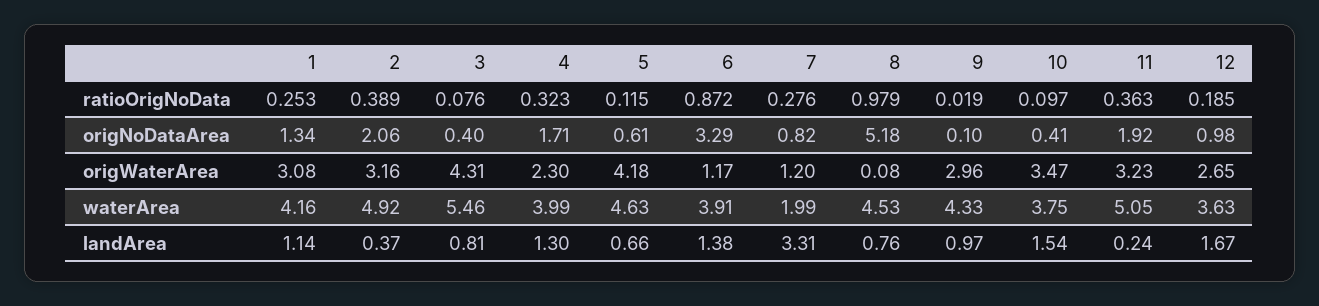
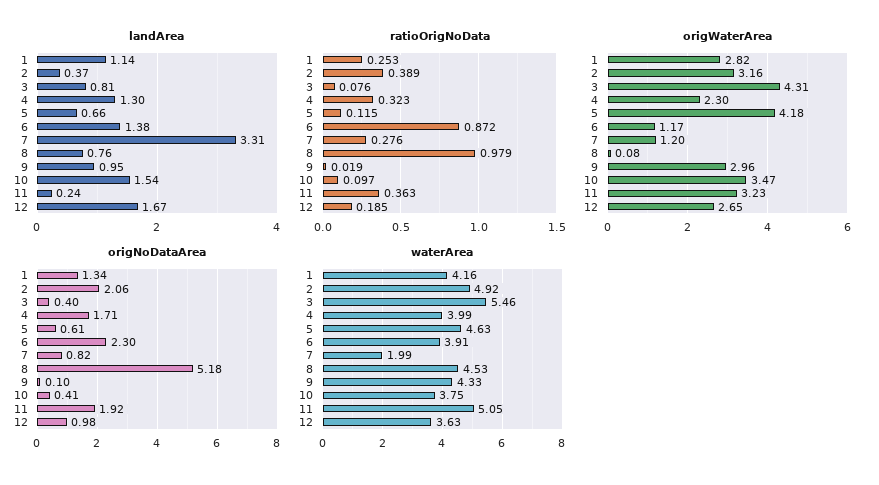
  {
    "ratioOrigNoData": {
      "1": 0.253,
      "2": 0.389,
      "3": 0.076,
      "4": 0.323,
      "5": 0.115,
      "6": 0.872,
      "7": 0.276,
      "8": 0.979,
      "9": 0.019,
      "10": 0.097,
      "11": 0.363,
      "12": 0.185
    },
    "origNoDataArea": {
      "1": 1.34,
      "2": 2.06,
      "3": 0.4,
      "4": 1.71,
      "5": 0.61,
-     "6": 3.29,
+     "6": 2.3,
      "7": 0.82,
      "8": 5.18,
      "9": 0.1,
      "10": 0.41,
      "11": 1.92,
      "12": 0.98
    },
    "origWaterArea": {
-     "1": 3.08,
+     "1": 2.82,
      "2": 3.16,
      "3": 4.31,
      "4": 2.3,
      "5": 4.18,
      "6": 1.17,
      "7": 1.2,
      "8": 0.08,
      "9": 2.96,
      "10": 3.47,
      "11": 3.23,
      "12": 2.65
    },
    "waterArea": {
      "1": 4.16,
      "2": 4.92,
      "3": 5.46,
      "4": 3.99,
      "5": 4.63,
      "6": 3.91,
      "7": 1.99,
      "8": 4.53,
      "9": 4.33,
      "10": 3.75,
      "11": 5.05,
      "12": 3.63
    },
    "landArea": {
      "1": 1.14,
      "2": 0.37,
      "3": 0.81,
      "4": 1.3,
      "5": 0.66,
      "6": 1.38,
      "7": 3.31,
      "8": 0.76,
-     "9": 0.97,
+     "9": 0.95,
      "10": 1.54,
      "11": 0.24,
      "12": 1.67
    }
  }

